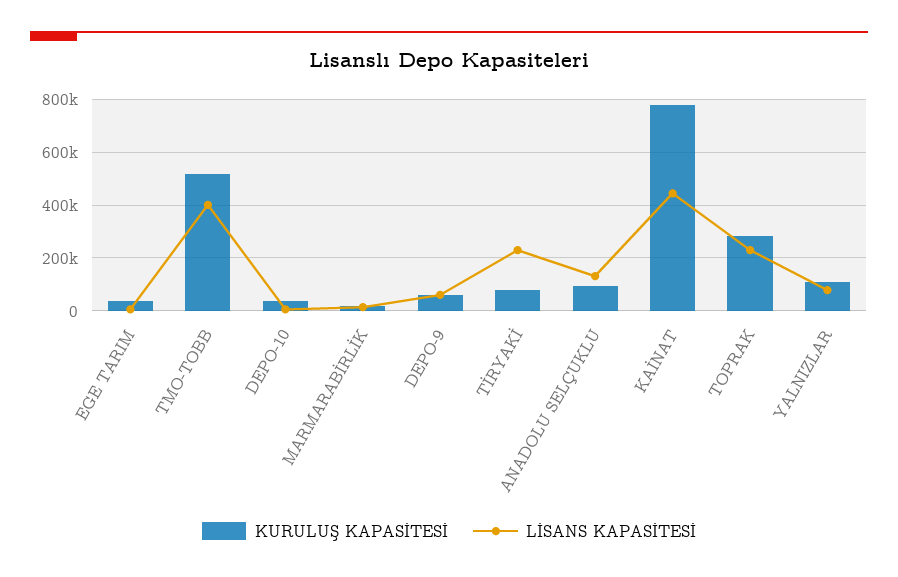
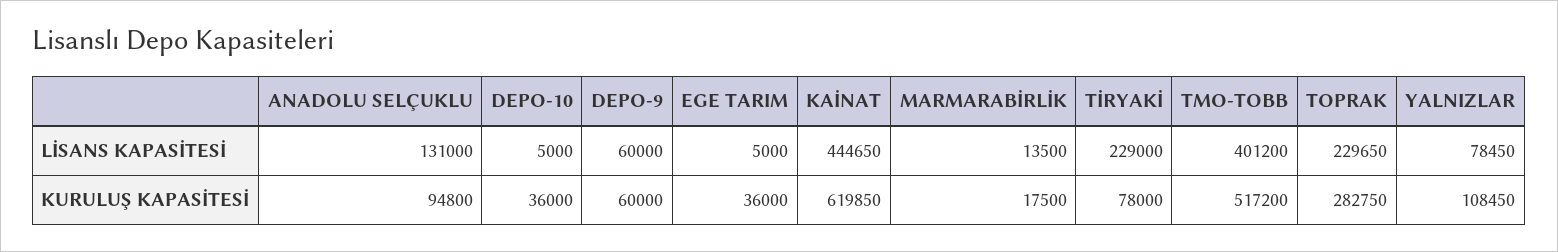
  {
    "KURULUŞ KAPASİTESİ": {
      "EGE TARIM": 36000,
      "TMO-TOBB": 517200,
      "DEPO-10": 36000,
      "MARMARABİRLİK": 17500,
      "DEPO-9": 60000,
      "TİRYAKİ": 78000,
      "ANADOLU SELÇUKLU": 94800,
-     "KAİNAT": 775000,
+     "KAİNAT": 619850,
      "TOPRAK": 282750,
      "YALNIZLAR": 108450
    },
    "LİSANS KAPASİTESİ": {
      "EGE TARIM": 5000,
      "TMO-TOBB": 401200,
      "DEPO-10": 5000,
      "MARMARABİRLİK": 13500,
      "DEPO-9": 60000,
      "TİRYAKİ": 229000,
      "ANADOLU SELÇUKLU": 131000,
      "KAİNAT": 444650,
      "TOPRAK": 229650,
      "YALNIZLAR": 78450
    }
  }

